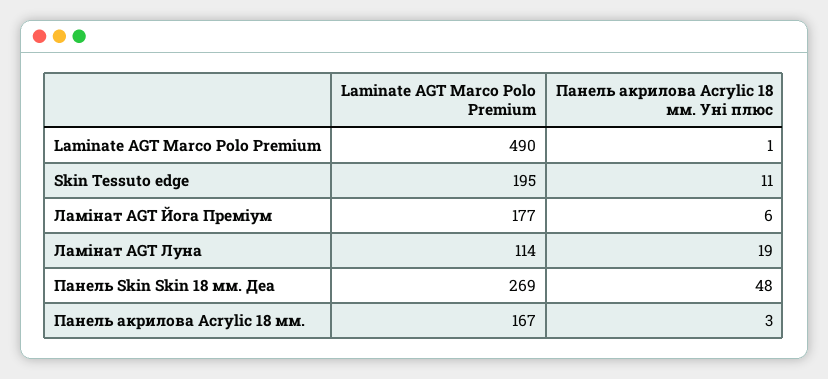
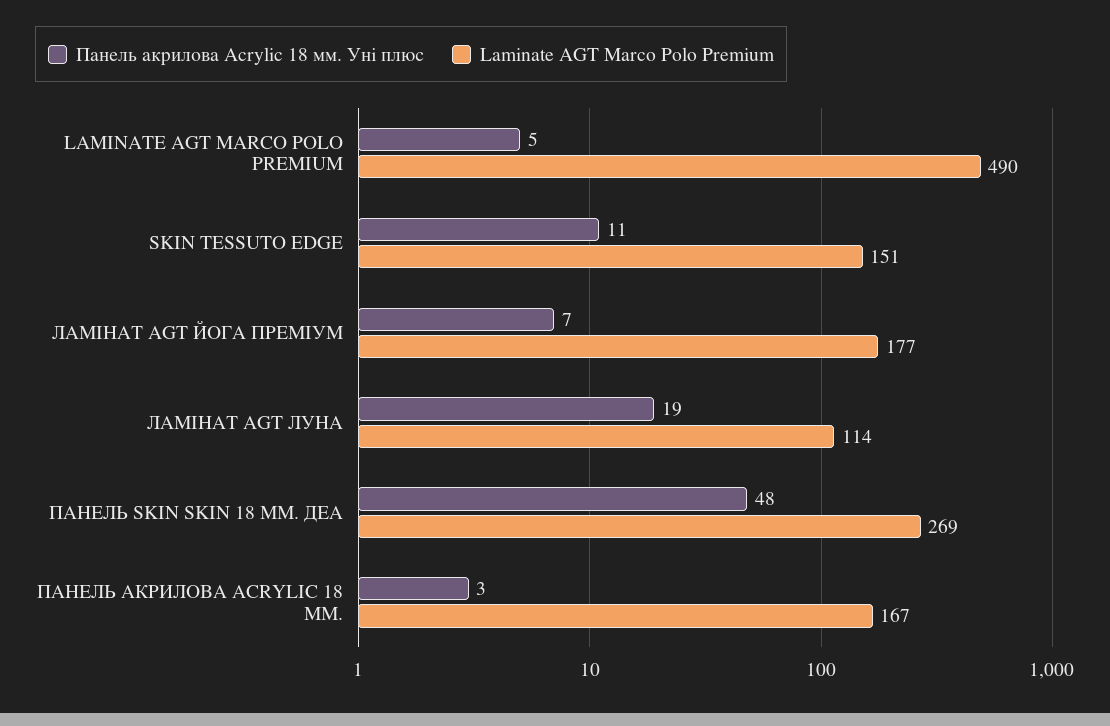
  {
    "Laminate AGT Marco Polo Premium": {
      "Laminate AGT Marco Polo Premium": 490,
-     "Skin Tessuto edge": 195,
+     "Skin Tessuto edge": 151,
      "Ламінат AGT Йога Преміум": 177,
      "Ламінат AGT Луна": 114,
      "Панель Skin Skin 18 мм. Деа": 269,
      "Панель акрилова Acrylic 18 мм.": 167
    },
    "Панель акрилова Acrylic 18 мм. Уні плюс": {
-     "Laminate AGT Marco Polo Premium": 1,
+     "Laminate AGT Marco Polo Premium": 5,
      "Skin Tessuto edge": 11,
-     "Ламінат AGT Йога Преміум": 6,
+     "Ламінат AGT Йога Преміум": 7,
      "Ламінат AGT Луна": 19,
      "Панель Skin Skin 18 мм. Деа": 48,
      "Панель акрилова Acrylic 18 мм.": 3
    }
  }

